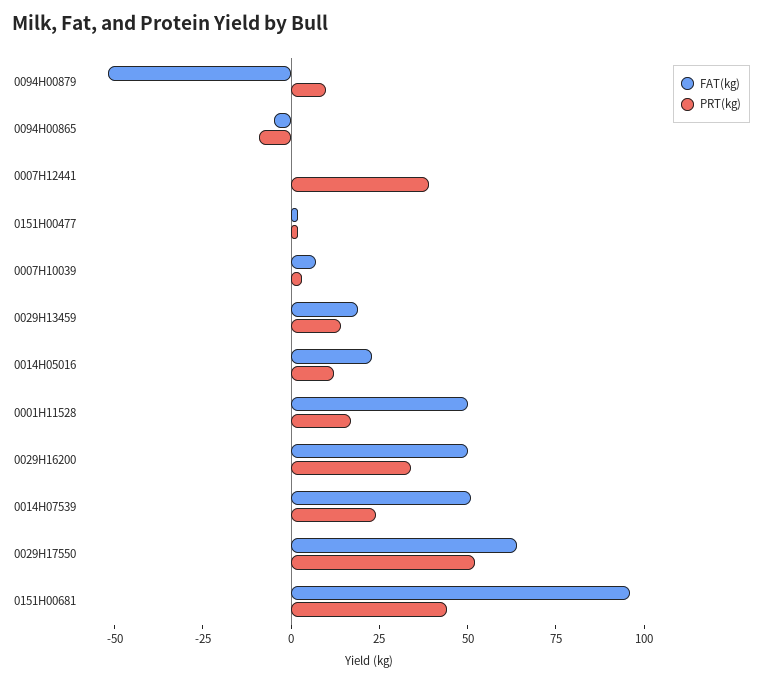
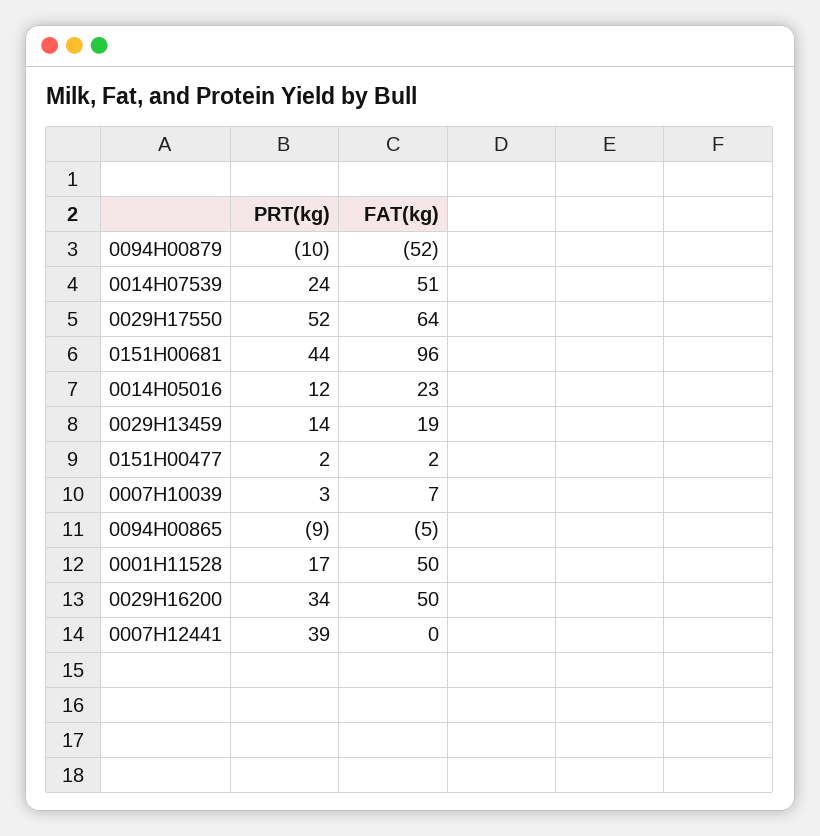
  {
    "FAT(kg)": {
      "0094H00879": -52,
      "0094H00865": -5,
      "0007H12441": 0,
      "0151H00477": 2,
      "0007H10039": 7,
      "0029H13459": 19,
      "0014H05016": 23,
      "0001H11528": 50,
      "0029H16200": 50,
      "0014H07539": 51,
      "0029H17550": 64,
      "0151H00681": 96
    },
    "PRT(kg)": {
-     "0094H00879": 10,
+     "0094H00879": -10,
      "0094H00865": -9,
      "0007H12441": 39,
      "0151H00477": 2,
      "0007H10039": 3,
      "0029H13459": 14,
      "0014H05016": 12,
      "0001H11528": 17,
      "0029H16200": 34,
      "0014H07539": 24,
      "0029H17550": 52,
      "0151H00681": 44
    }
  }

